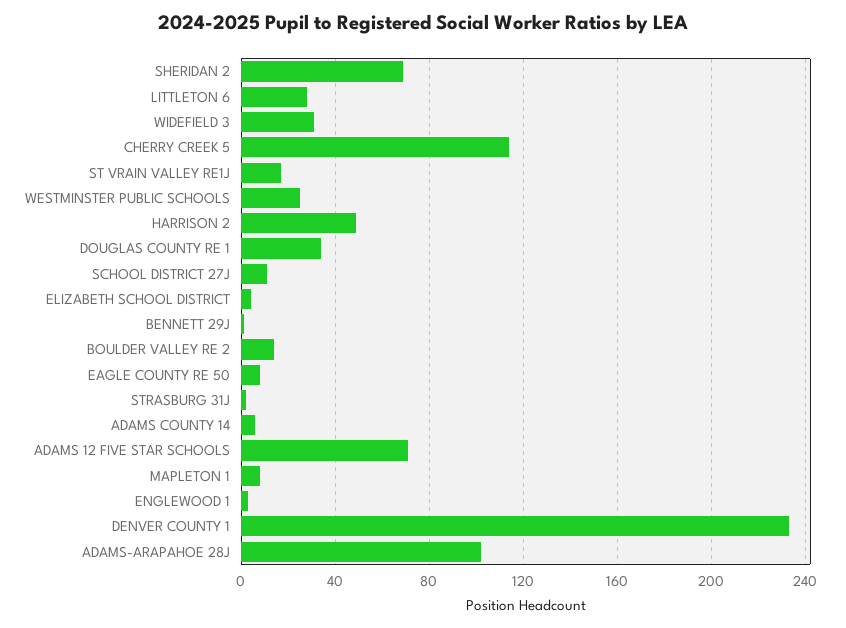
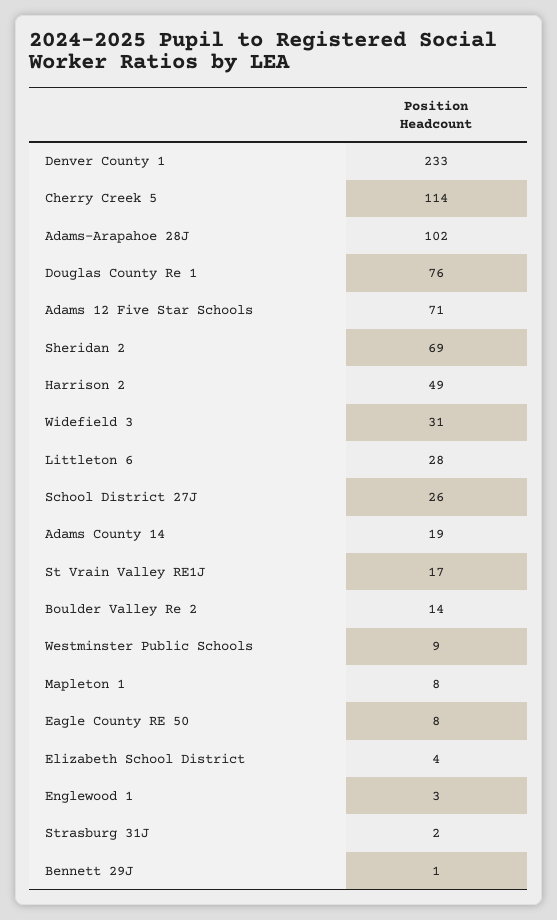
  {
    "SHERIDAN 2": 69,
    "LITTLETON 6": 28,
    "WIDEFIELD 3": 31,
    "CHERRY CREEK 5": 114,
    "ST VRAIN VALLEY RE1J": 17,
-   "WESTMINSTER PUBLIC SCHOOLS": 25,
+   "WESTMINSTER PUBLIC SCHOOLS": 9,
    "HARRISON 2": 49,
-   "DOUGLAS COUNTY RE 1": 35,
+   "DOUGLAS COUNTY RE 1": 76,
-   "SCHOOL DISTRICT 27J": 10,
+   "SCHOOL DISTRICT 27J": 26,
    "ELIZABETH SCHOOL DISTRICT": 4,
    "BENNETT 29J": 1,
    "BOULDER VALLEY RE 2": 14,
    "EAGLE COUNTY RE 50": 8,
    "STRASBURG 31J": 2,
-   "ADAMS COUNTY 14": 5,
+   "ADAMS COUNTY 14": 19,
    "ADAMS 12 FIVE STAR SCHOOLS": 71,
    "MAPLETON 1": 8,
    "ENGLEWOOD 1": 3,
    "DENVER COUNTY 1": 233,
    "ADAMS-ARAPAHOE 28J": 102
  }

